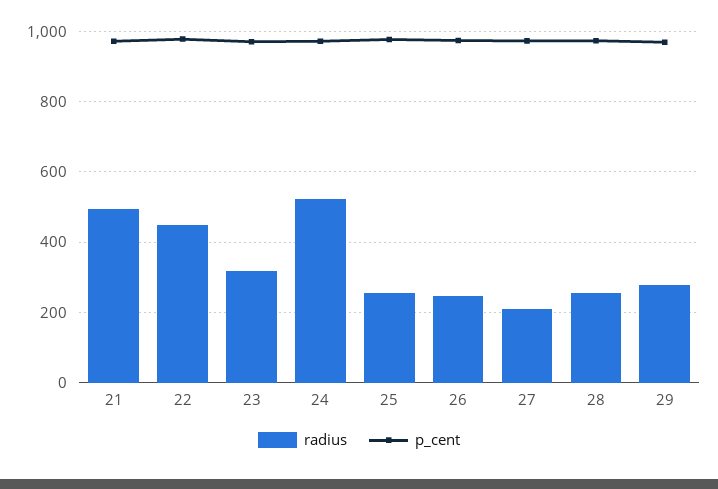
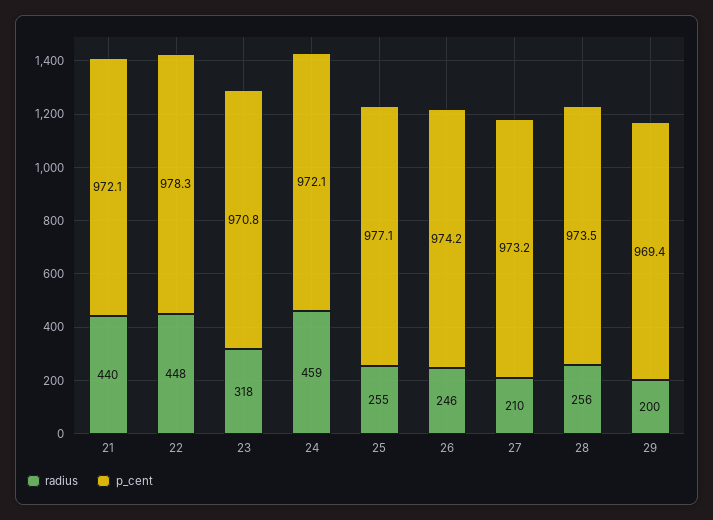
  {
    "radius": {
-     "21": 500,
+     "21": 440,
      "22": 448,
      "23": 318,
-     "24": 520,
+     "24": 459,
      "25": 255,
      "26": 246,
      "27": 210,
      "28": 256,
-     "29": 280
+     "29": 200
    },
    "p_cent": {
      "21": 972.1,
      "22": 978.3,
      "23": 970.8,
      "24": 972.1,
      "25": 977.1,
      "26": 974.2,
      "27": 973.2,
      "28": 973.5,
      "29": 969.4
    }
  }

